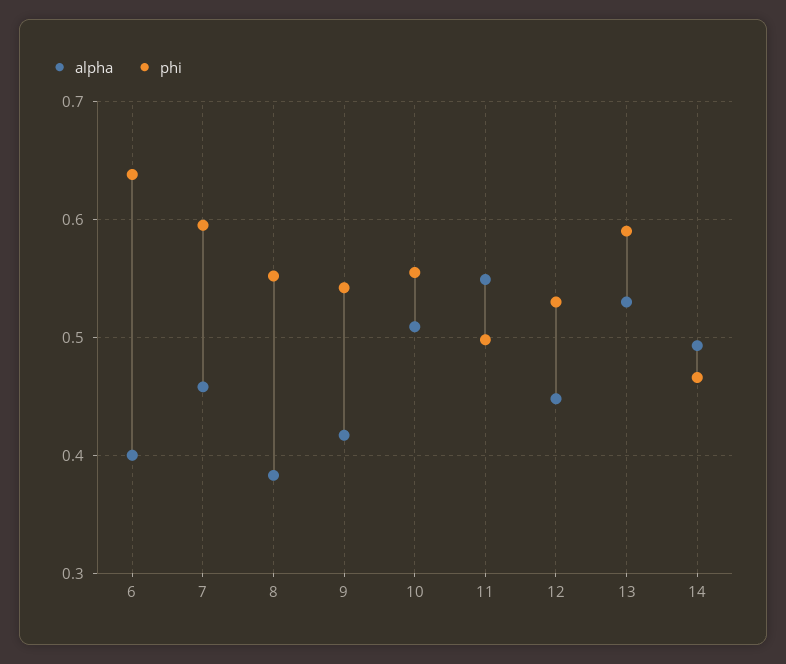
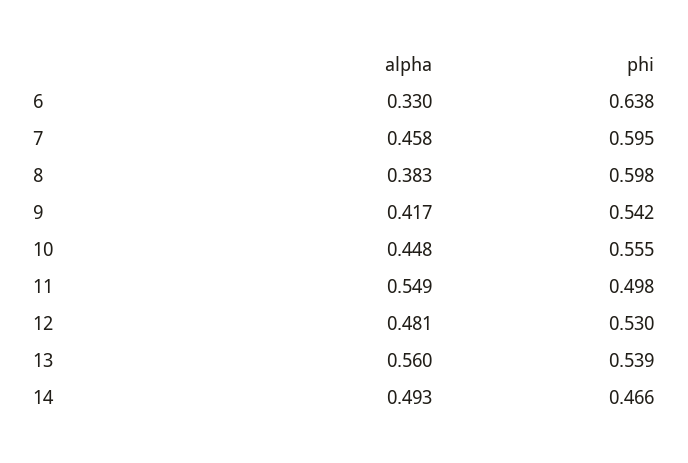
  {
    "alpha": {
-     "6": 0.4,
+     "6": 0.33,
      "7": 0.458,
      "8": 0.383,
      "9": 0.417,
-     "10": 0.51,
+     "10": 0.448,
      "11": 0.549,
-     "12": 0.45,
+     "12": 0.481,
-     "13": 0.53,
+     "13": 0.56,
      "14": 0.493
    },
    "phi": {
      "6": 0.638,
      "7": 0.595,
-     "8": 0.55,
+     "8": 0.598,
      "9": 0.542,
      "10": 0.555,
      "11": 0.498,
      "12": 0.53,
-     "13": 0.59,
+     "13": 0.539,
      "14": 0.466
    }
  }

